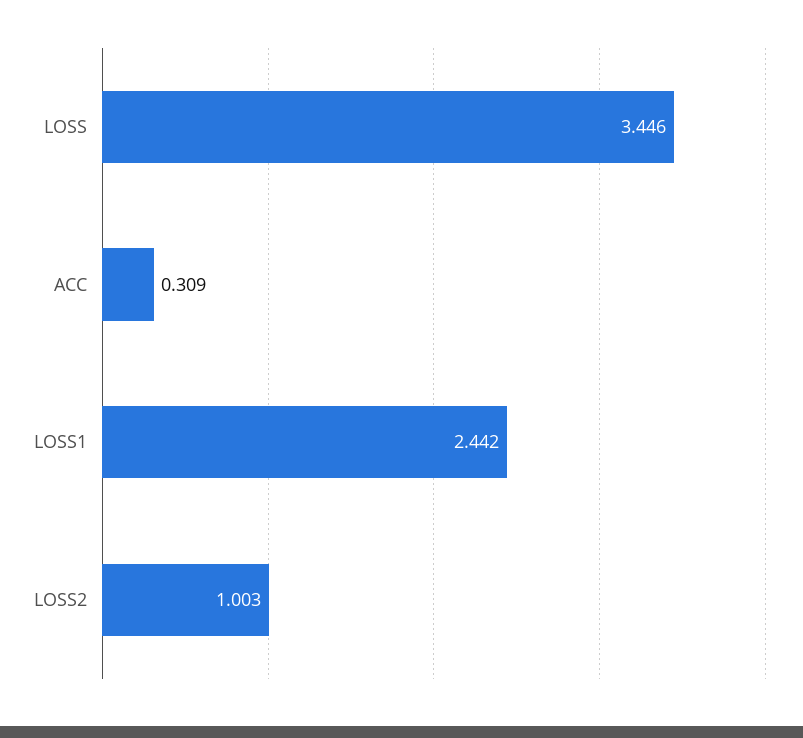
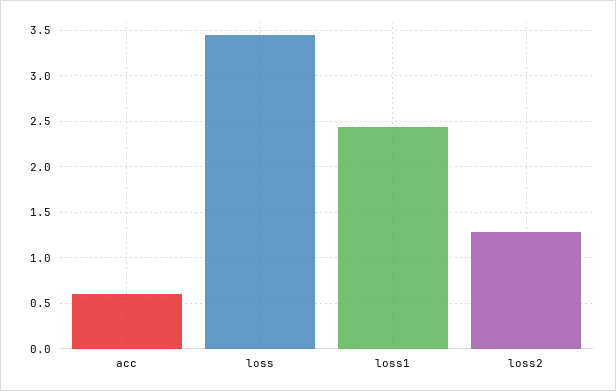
  {
    "LOSS": 3.446,
-   "ACC": 0.309,
+   "ACC": 0.6,
    "LOSS1": 2.442,
-   "LOSS2": 1.003
+   "LOSS2": 1.3
  }

